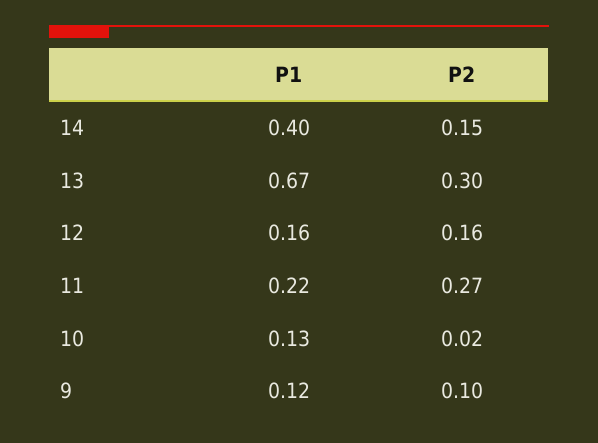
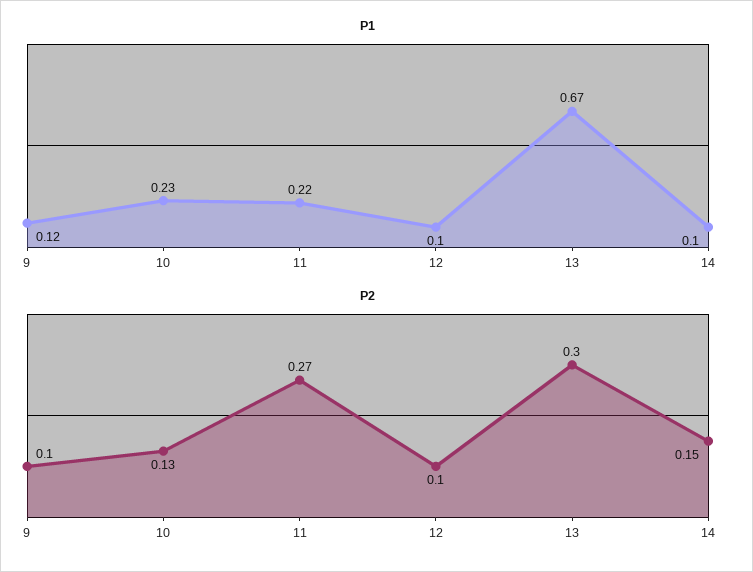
  {
    "P1": {
-     "14": 0.4,
+     "14": 0.1,
      "13": 0.67,
-     "12": 0.16,
+     "12": 0.1,
      "11": 0.22,
-     "10": 0.13,
+     "10": 0.23,
      "9": 0.12
    },
    "P2": {
      "14": 0.15,
      "13": 0.3,
-     "12": 0.16,
+     "12": 0.1,
      "11": 0.27,
-     "10": 0.02,
+     "10": 0.13,
      "9": 0.1
    }
  }

